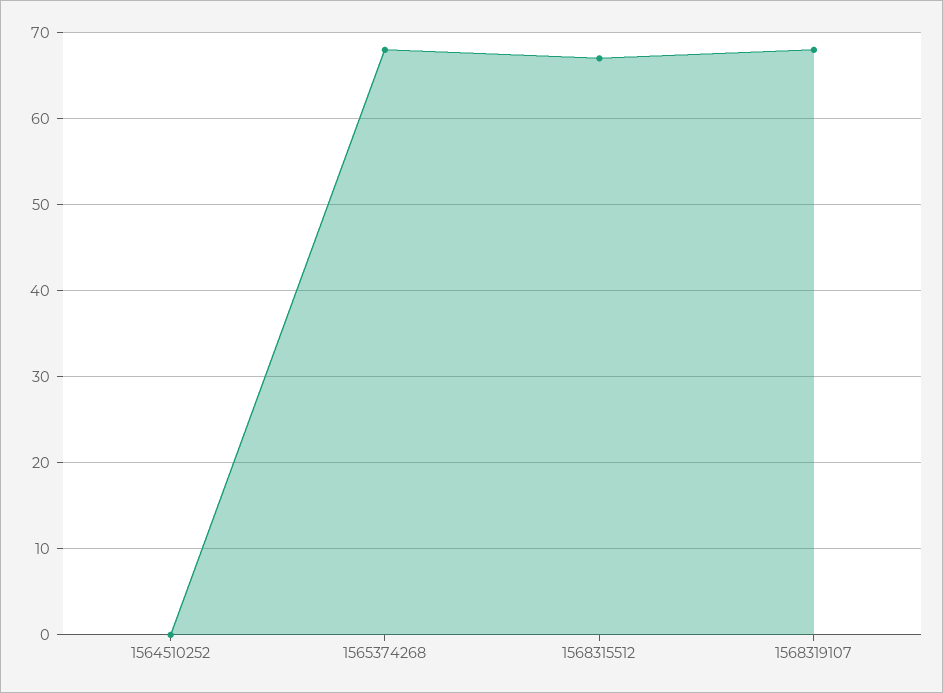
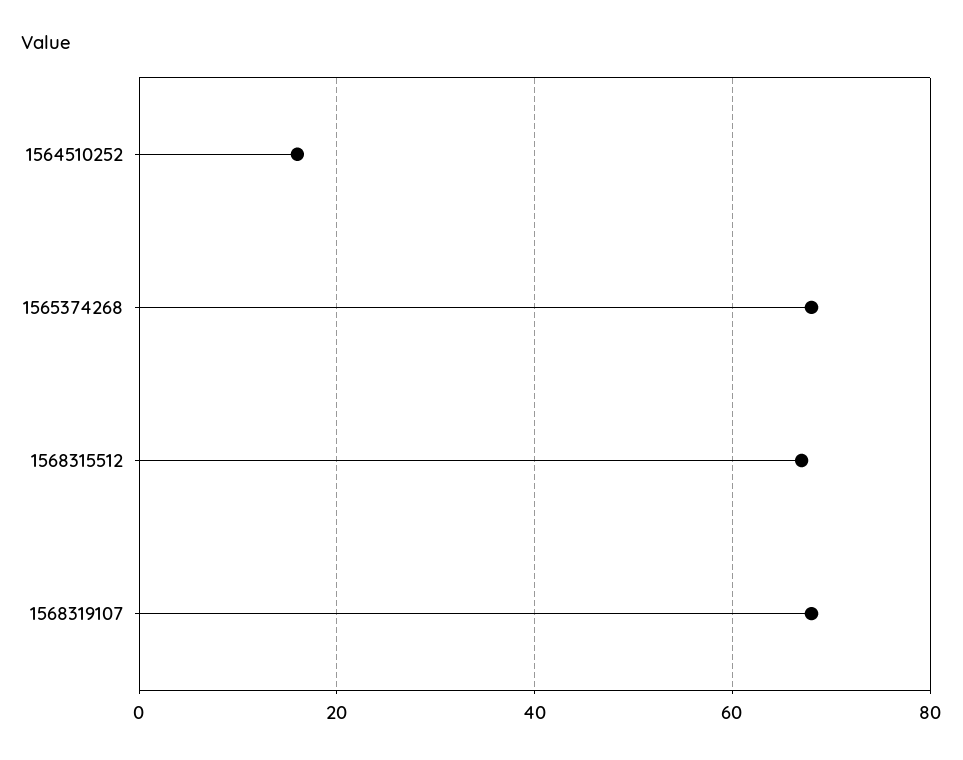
  {
-   "1564510252": 0,
+   "1564510252": 15,
    "1565374268": 68,
    "1568315512": 67,
    "1568319107": 68
  }

